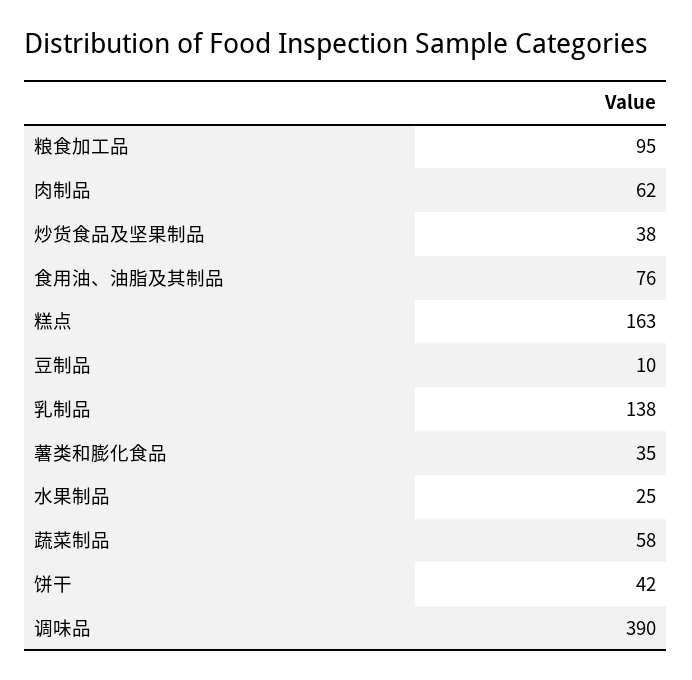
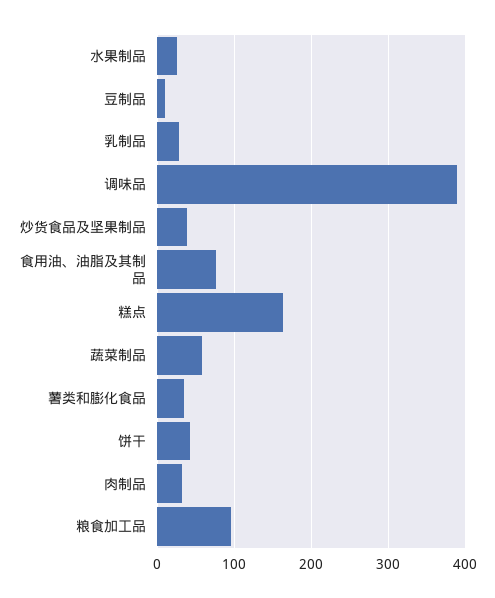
  {
    "粮食加工品": 95,
-   "肉制品": 62,
+   "肉制品": 30,
    "炒货食品及坚果制品": 38,
    "食用油、油脂及其制品": 76,
    "糕点": 163,
    "豆制品": 10,
-   "乳制品": 138,
+   "乳制品": 30,
    "薯类和膨化食品": 35,
    "水果制品": 25,
    "蔬菜制品": 58,
    "饼干": 42,
    "调味品": 390
  }

